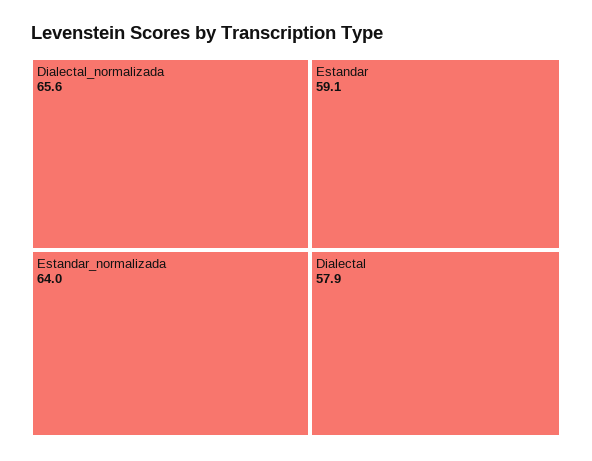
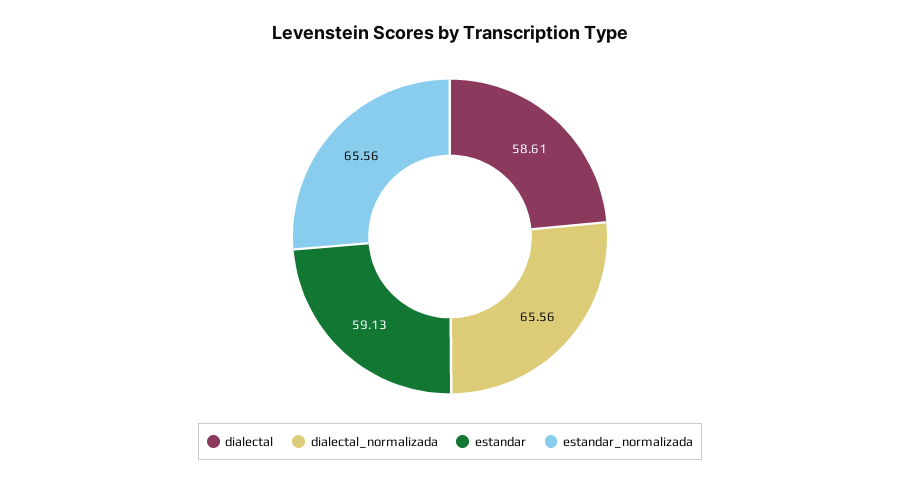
  {
    "Dialectal_normalizada": 65.56,
-   "Estandar_normalizada": 64,
+   "Estandar_normalizada": 65.56,
    "Estandar": 59.13,
-   "Dialectal": 57.9
+   "Dialectal": 58.61
  }

